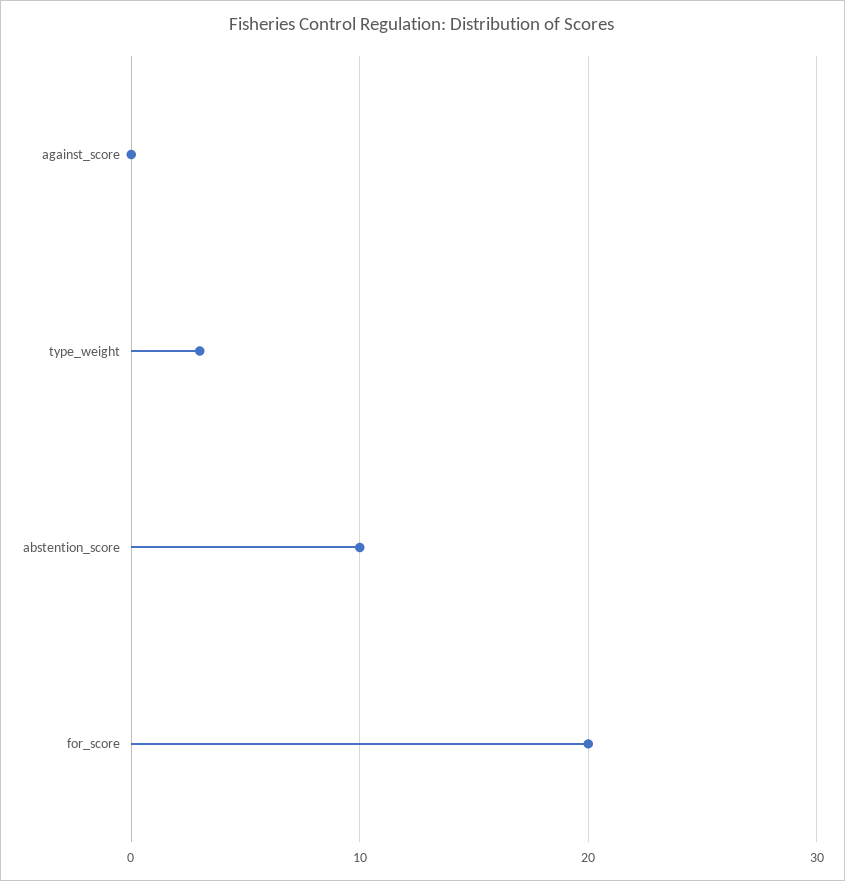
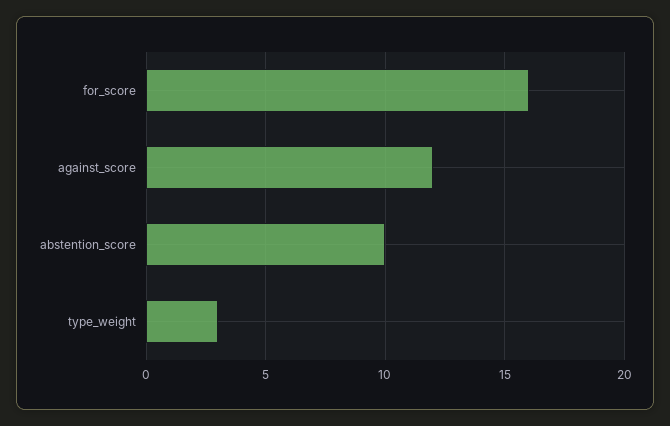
  {
-   "against_score": 0,
+   "against_score": 12,
    "type_weight": 3,
    "abstention_score": 10,
-   "for_score": 20
+   "for_score": 16
  }

